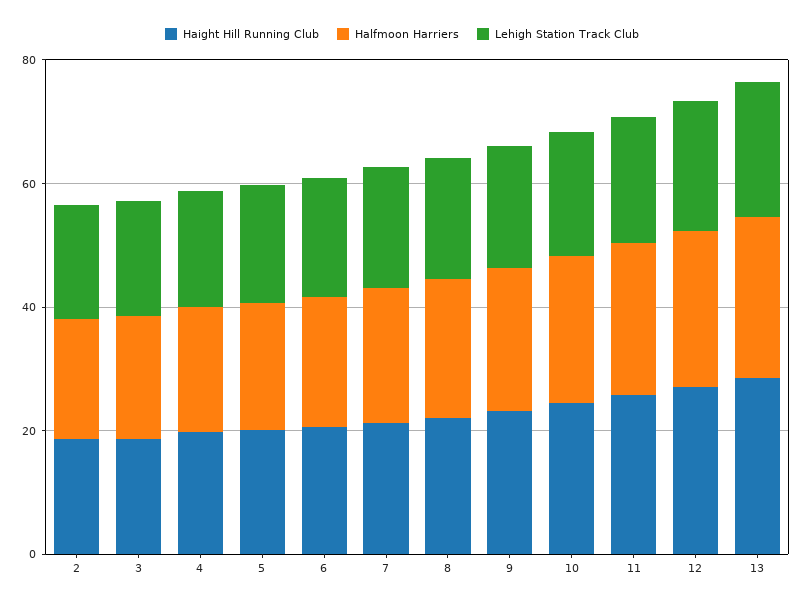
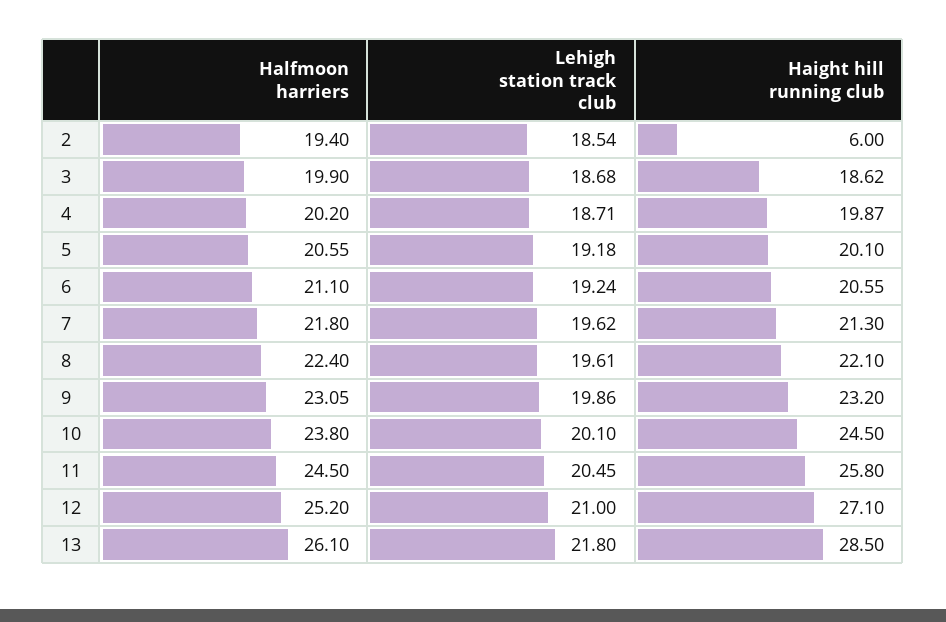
  {
    "Haight Hill Running Club": {
-     "2": 20,
+     "2": 6,
      "3": 18.62,
      "4": 19.87,
      "5": 20.1,
      "6": 20.55,
      "7": 21.3,
      "8": 22.1,
      "9": 23.2,
      "10": 24.5,
      "11": 25.8,
      "12": 27.1,
      "13": 28.5
    },
    "Halfmoon Harriers": {
      "2": 19.4,
      "3": 19.9,
      "4": 20.2,
      "5": 20.55,
      "6": 21.1,
      "7": 21.8,
      "8": 22.4,
      "9": 23.05,
      "10": 23.8,
      "11": 24.5,
      "12": 25.2,
      "13": 26.1
    },
    "Lehigh Station Track Club": {
      "2": 18.54,
      "3": 18.68,
      "4": 18.71,
      "5": 19.18,
      "6": 19.24,
      "7": 19.62,
      "8": 19.61,
      "9": 19.86,
      "10": 20.1,
      "11": 20.45,
      "12": 21,
      "13": 21.8
    }
  }

